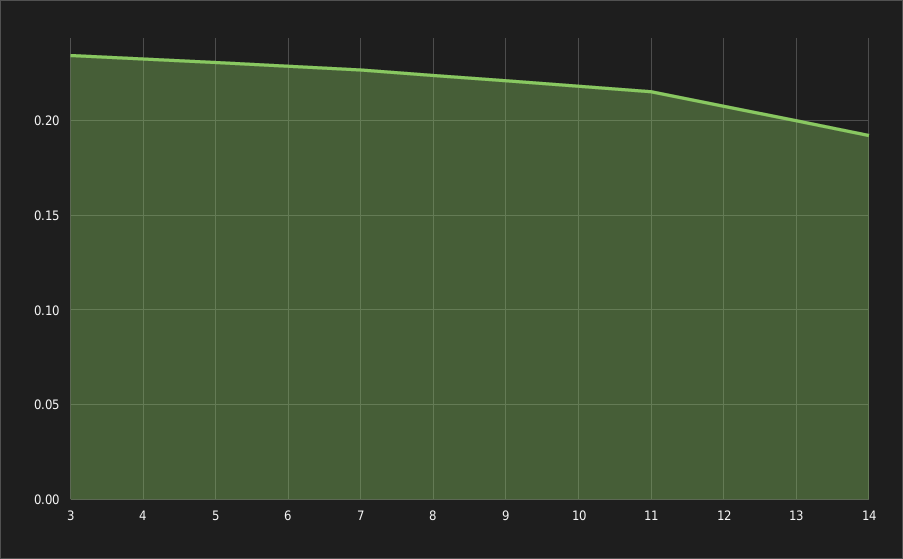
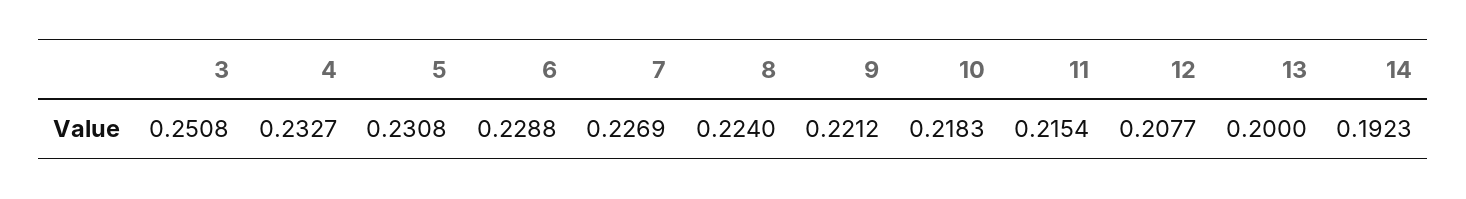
  {
-   "3": 0.235,
+   "3": 0.2508,
    "4": 0.2327,
    "5": 0.2308,
    "6": 0.2288,
    "7": 0.2269,
    "8": 0.224,
    "9": 0.2212,
    "10": 0.2183,
    "11": 0.2154,
    "12": 0.2077,
    "13": 0.2,
    "14": 0.1923
  }

